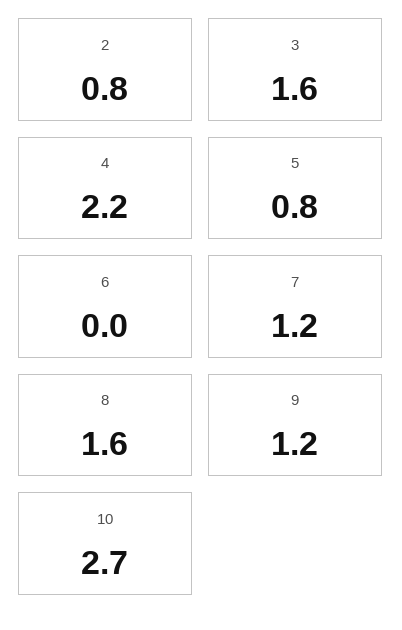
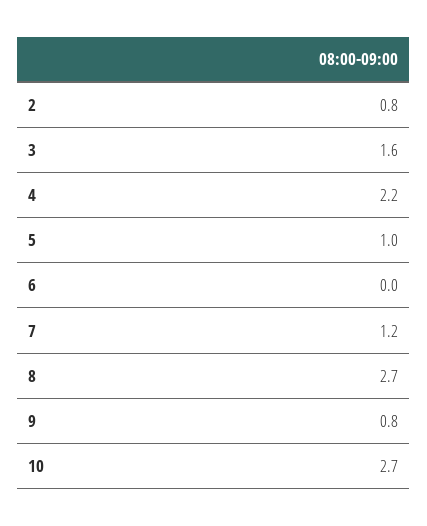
  {
    "2": 0.8,
    "3": 1.6,
    "4": 2.2,
-   "5": 0.8,
+   "5": 1,
    "6": 0,
    "7": 1.2,
-   "8": 1.6,
+   "8": 2.7,
-   "9": 1.2,
+   "9": 0.8,
    "10": 2.7
  }

